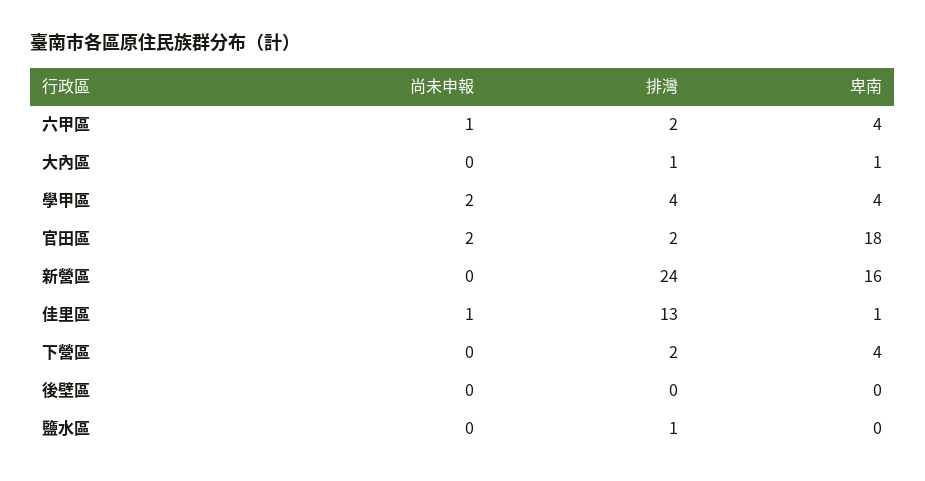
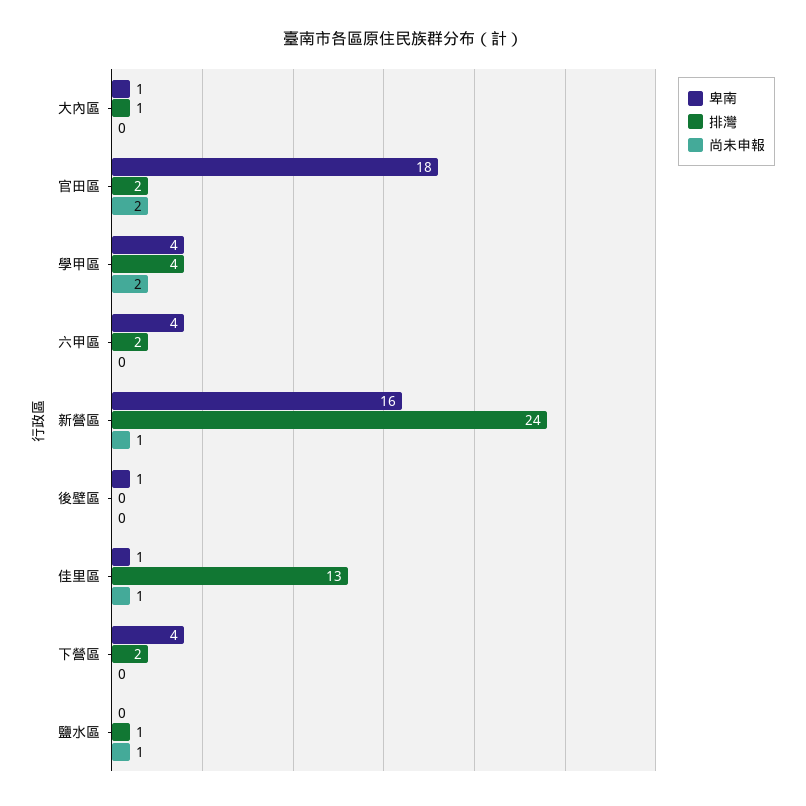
  {
    "尚未申報": {
-     "六甲區": 1,
+     "六甲區": 0,
      "大內區": 0,
      "學甲區": 2,
      "官田區": 2,
-     "新營區": 0,
+     "新營區": 1,
      "佳里區": 1,
      "下營區": 0,
      "後壁區": 0,
-     "鹽水區": 0
+     "鹽水區": 1
    },
    "排灣": {
      "六甲區": 2,
      "大內區": 1,
      "學甲區": 4,
      "官田區": 2,
      "新營區": 24,
      "佳里區": 13,
      "下營區": 2,
      "後壁區": 0,
      "鹽水區": 1
    },
    "卑南": {
      "六甲區": 4,
      "大內區": 1,
      "學甲區": 4,
      "官田區": 18,
      "新營區": 16,
      "佳里區": 1,
      "下營區": 4,
-     "後壁區": 0,
+     "後壁區": 1,
      "鹽水區": 0
    }
  }

